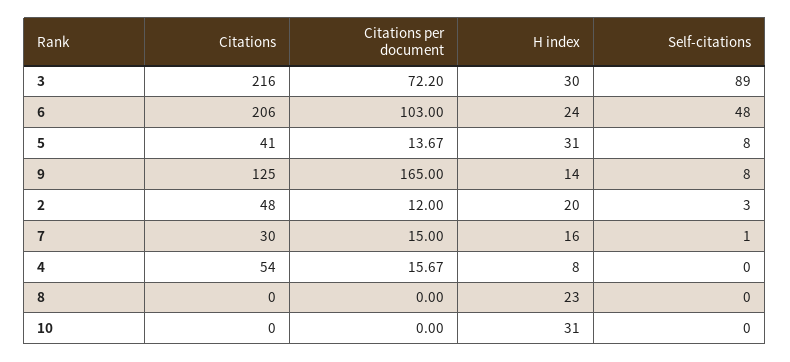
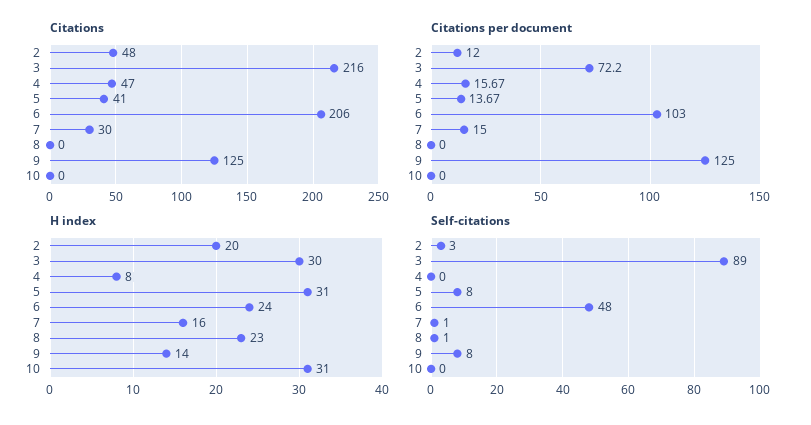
  {
    "Citations": {
      "3": 216,
      "6": 206,
      "5": 41,
      "9": 125,
      "2": 48,
      "7": 30,
-     "4": 54,
+     "4": 47,
      "8": 0,
      "10": 0
    },
    "Citations per document": {
      "3": 72.2,
      "6": 103,
      "5": 13.67,
-     "9": 165,
+     "9": 125,
      "2": 12,
      "7": 15,
      "4": 15.67,
      "8": 0,
      "10": 0
    },
    "H index": {
      "3": 30,
      "6": 24,
      "5": 31,
      "9": 14,
      "2": 20,
      "7": 16,
      "4": 8,
      "8": 23,
      "10": 31
    },
    "Self-citations": {
      "3": 89,
      "6": 48,
      "5": 8,
      "9": 8,
      "2": 3,
      "7": 1,
      "4": 0,
-     "8": 0,
+     "8": 1,
      "10": 0
    }
  }

